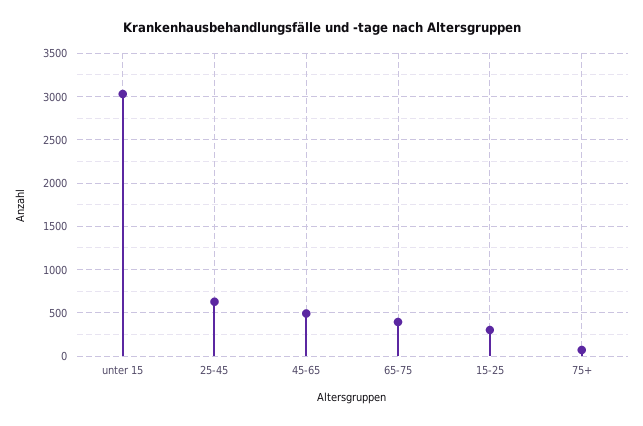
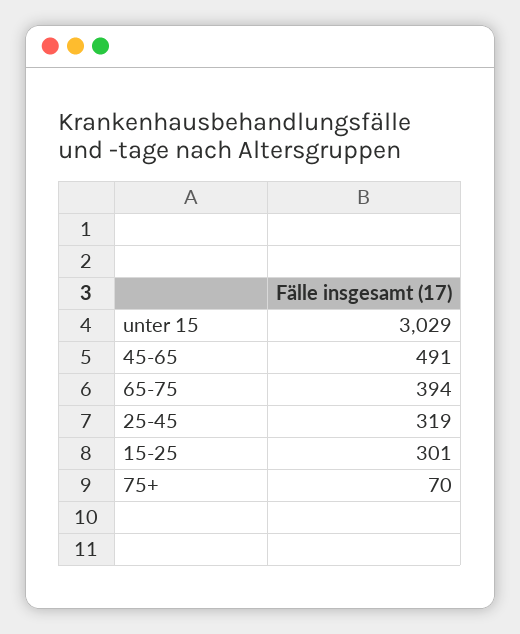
  {
    "unter 15": 3029,
-   "25-45": 600,
+   "25-45": 319,
    "45-65": 491,
    "65-75": 394,
    "15-25": 301,
    "75+": 70
  }

